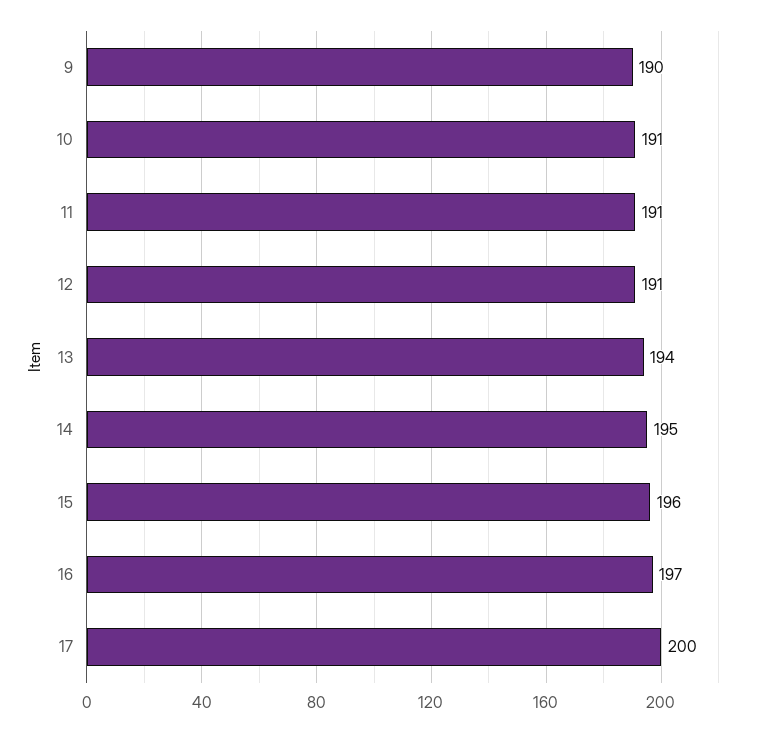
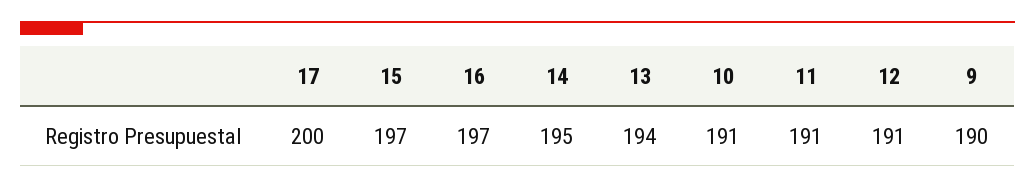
  {
    "9": 190,
    "10": 191,
    "11": 191,
    "12": 191,
    "13": 194,
    "14": 195,
-   "15": 196,
+   "15": 197,
    "16": 197,
    "17": 200
  }

